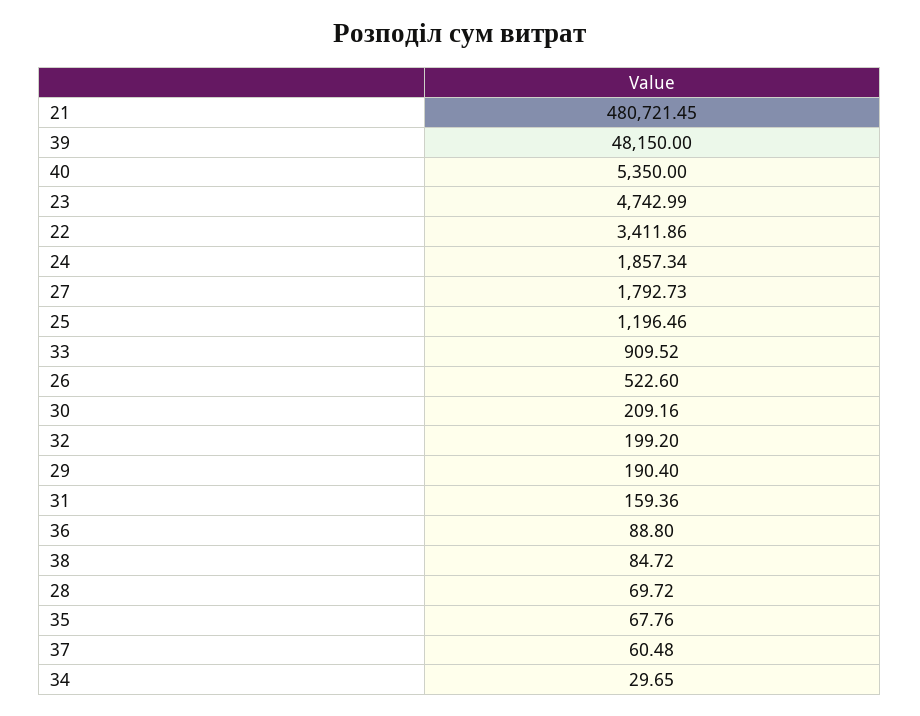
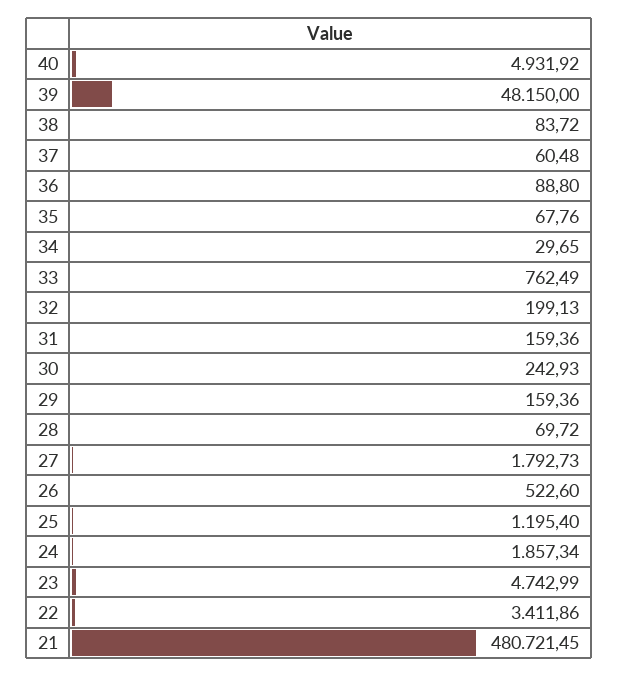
  {
    "21": 480721.45,
    "39": 48150,
-   "40": 5350,
+   "40": 4931.92,
    "23": 4742.99,
    "22": 3411.86,
    "24": 1857.34,
    "27": 1792.73,
-   "25": 1196.46,
+   "25": 1195.4,
-   "33": 909.52,
+   "33": 762.49,
    "26": 522.6,
-   "30": 209.16,
+   "30": 242.93,
-   "32": 199.2,
+   "32": 199.13,
-   "29": 190.4,
+   "29": 159.36,
    "31": 159.36,
    "36": 88.8,
-   "38": 84.72,
+   "38": 83.72,
    "28": 69.72,
    "35": 67.76,
    "37": 60.48,
    "34": 29.65
  }

